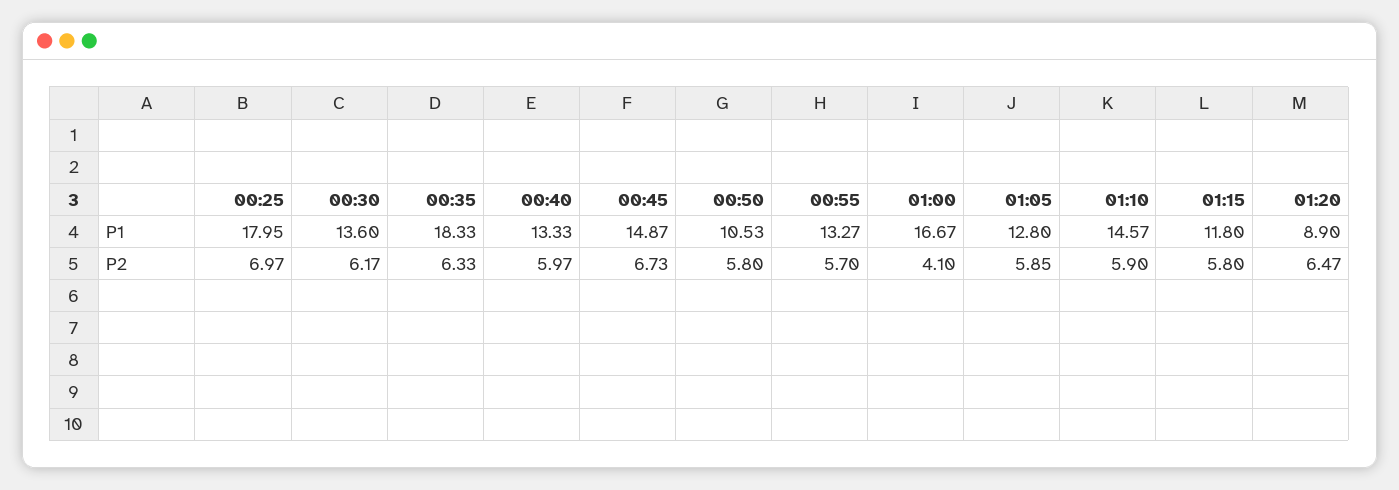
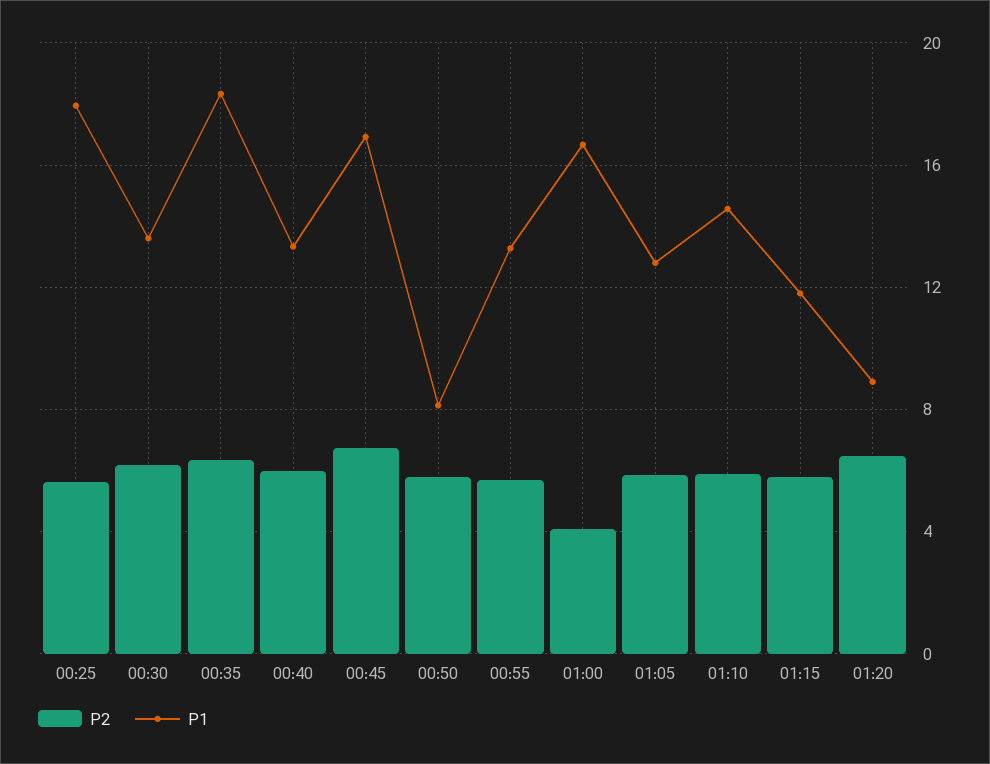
  {
    "P1": {
      "00:25": 17.95,
      "00:30": 13.6,
      "00:35": 18.33,
      "00:40": 13.33,
-     "00:45": 14.87,
+     "00:45": 17,
-     "00:50": 10.53,
+     "00:50": 8,
      "00:55": 13.27,
      "01:00": 16.67,
      "01:05": 12.8,
      "01:10": 14.57,
      "01:15": 11.8,
      "01:20": 8.9
    },
    "P2": {
-     "00:25": 6.97,
+     "00:25": 5.5,
      "00:30": 6.17,
      "00:35": 6.33,
      "00:40": 5.97,
      "00:45": 6.73,
      "00:50": 5.8,
      "00:55": 5.7,
      "01:00": 4.1,
      "01:05": 5.85,
      "01:10": 5.9,
      "01:15": 5.8,
      "01:20": 6.47
    }
  }

